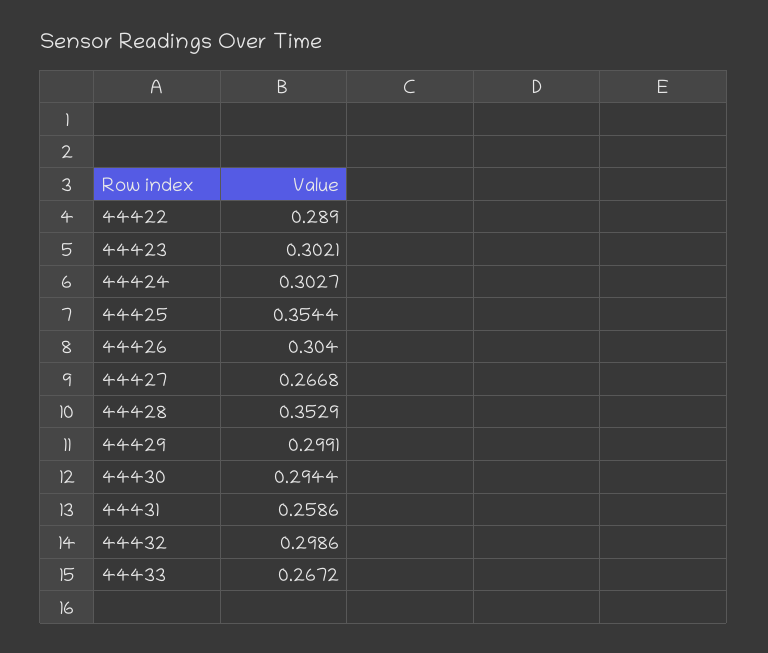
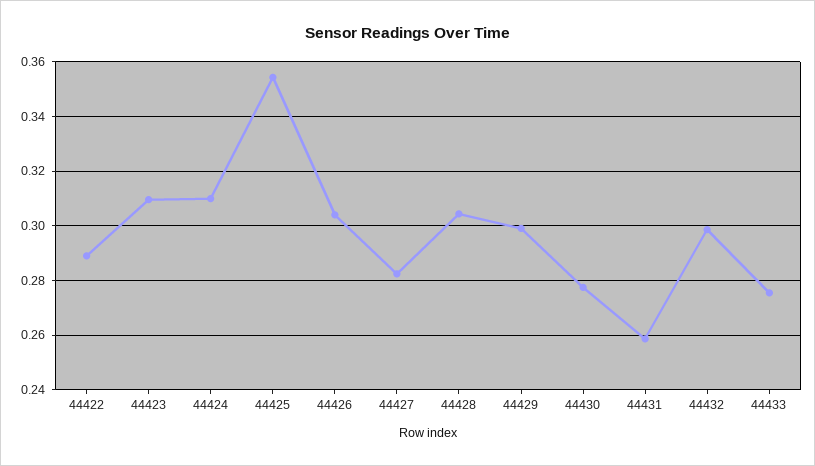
  {
    "44422": 0.289,
-   "44423": 0.3021,
+   "44423": 0.31,
-   "44424": 0.3027,
+   "44424": 0.31,
    "44425": 0.3544,
    "44426": 0.304,
-   "44427": 0.2668,
+   "44427": 0.2825,
-   "44428": 0.3529,
+   "44428": 0.305,
    "44429": 0.2991,
-   "44430": 0.2944,
+   "44430": 0.2775,
    "44431": 0.2586,
    "44432": 0.2986,
-   "44433": 0.2672
+   "44433": 0.275
  }

